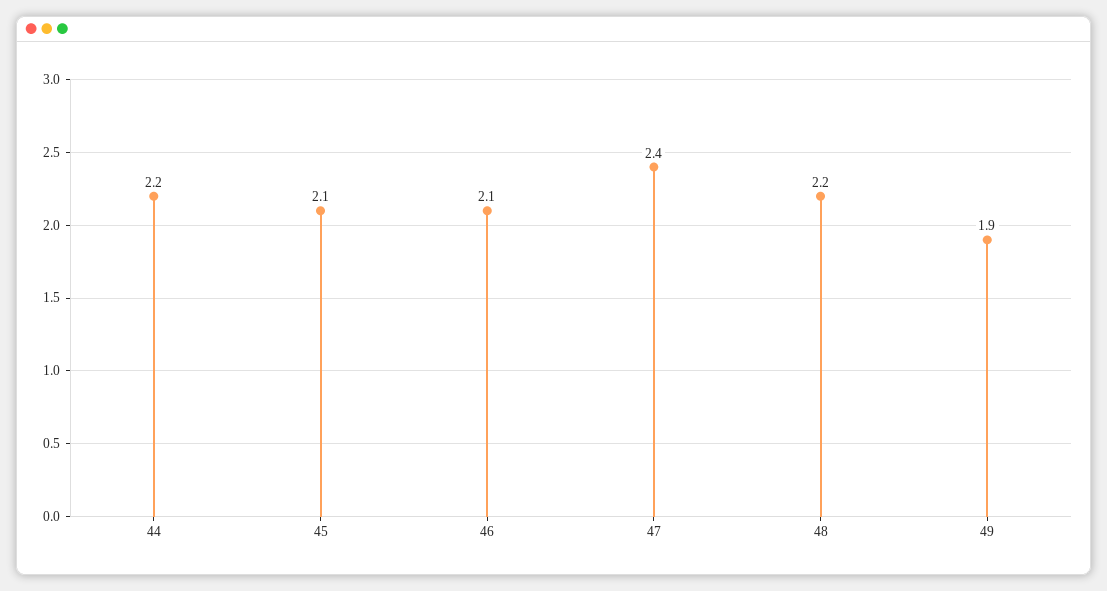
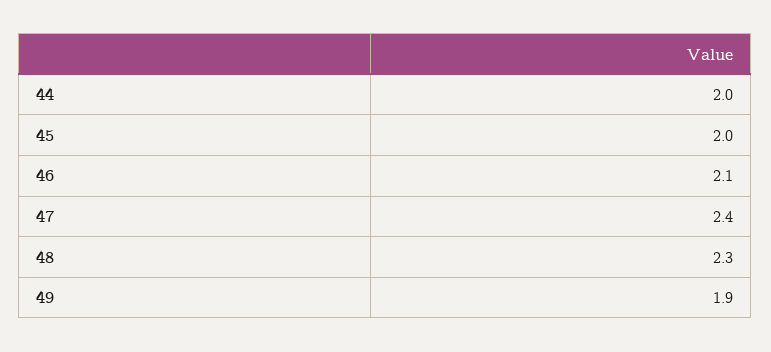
  {
-   "44": 2.2,
+   "44": 2,
-   "45": 2.1,
+   "45": 2,
    "46": 2.1,
    "47": 2.4,
-   "48": 2.2,
+   "48": 2.3,
    "49": 1.9
  }

